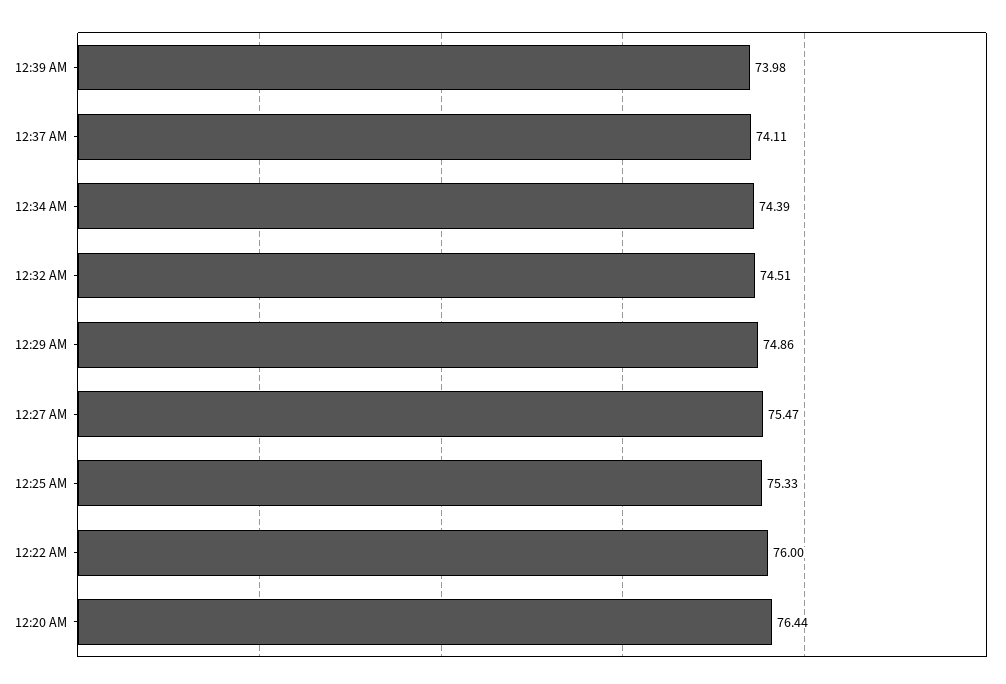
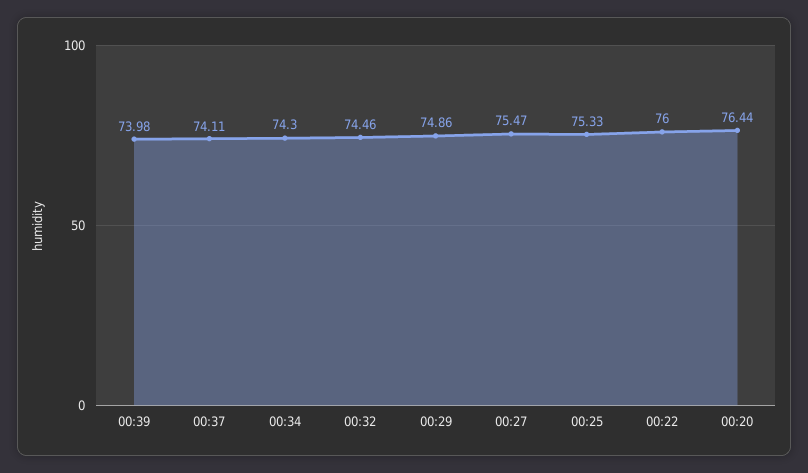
  {
    "12:39 AM": 73.98,
    "12:37 AM": 74.11,
-   "12:34 AM": 74.39,
+   "12:34 AM": 74.3,
-   "12:32 AM": 74.51,
+   "12:32 AM": 74.46,
    "12:29 AM": 74.86,
    "12:27 AM": 75.47,
    "12:25 AM": 75.33,
    "12:22 AM": 76,
    "12:20 AM": 76.44
  }

